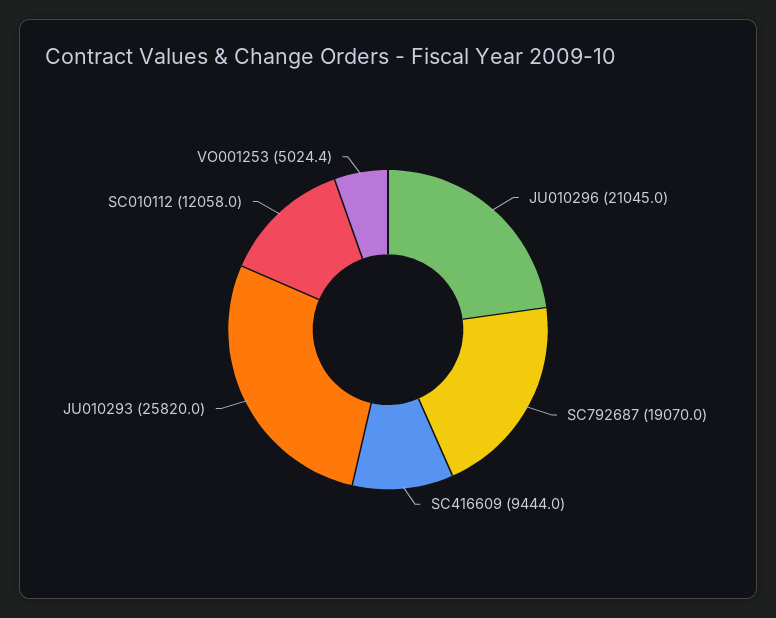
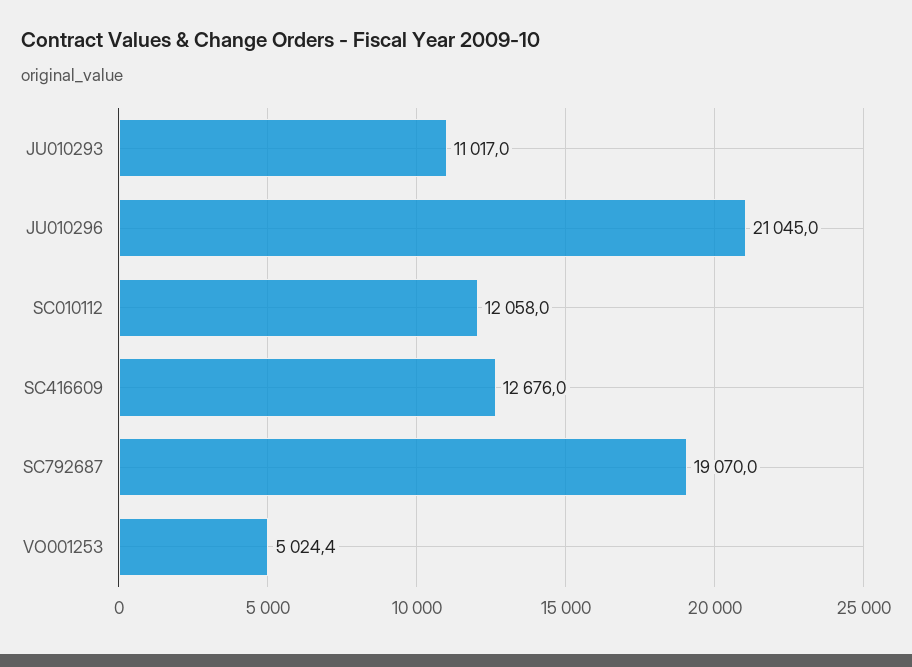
  {
    "JU010296": 21045,
    "SC792687": 19070,
-   "SC416609": 9444,
+   "SC416609": 12676,
-   "JU010293": 25820,
+   "JU010293": 11017,
    "SC010112": 12058,
    "VO001253": 5024.4
  }

